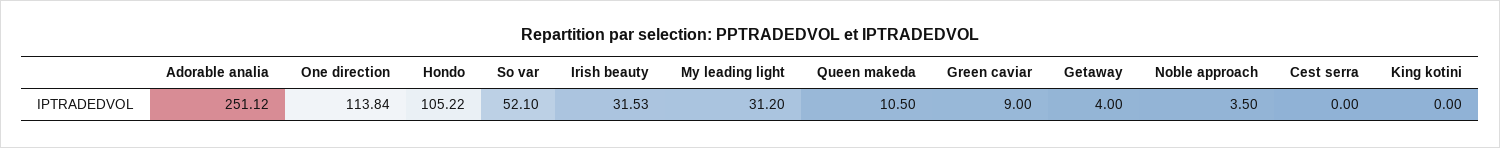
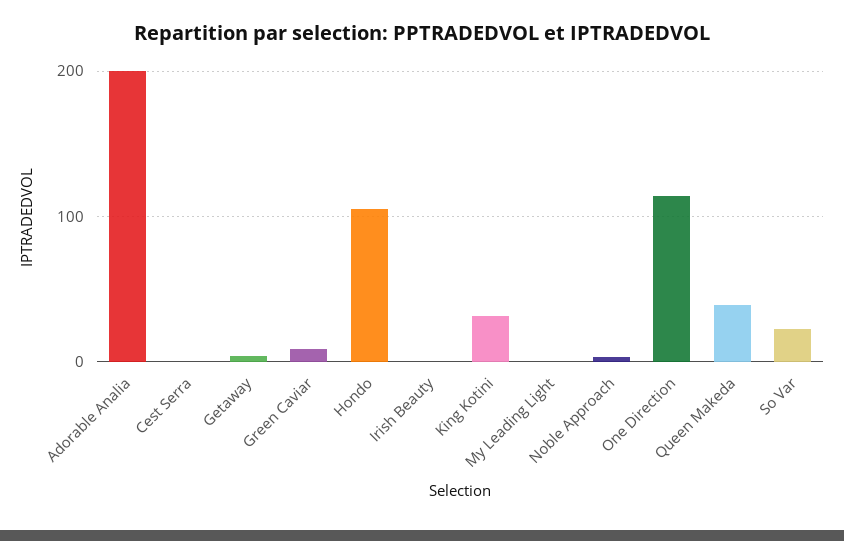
  {
-   "Adorable analia": 251.12,
+   "Adorable analia": 200,
    "One direction": 113.84,
    "Hondo": 105.22,
-   "So var": 52.1,
+   "So var": 20,
-   "Irish beauty": 31.53,
+   "Irish beauty": 0,
-   "My leading light": 31.2,
+   "My leading light": 0,
-   "Queen makeda": 10.5,
+   "Queen makeda": 40,
    "Green caviar": 9,
    "Getaway": 4,
    "Noble approach": 3.5,
    "Cest serra": 0,
-   "King kotini": 0
+   "King kotini": 30
  }

